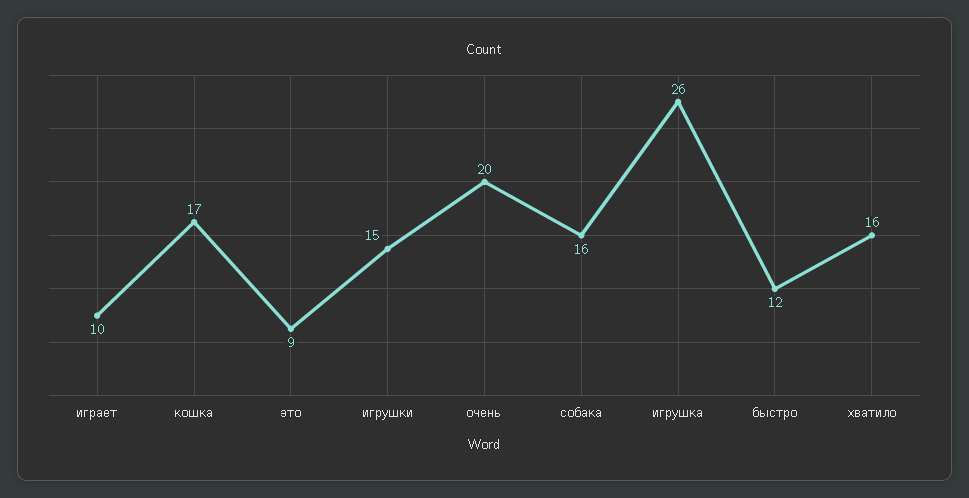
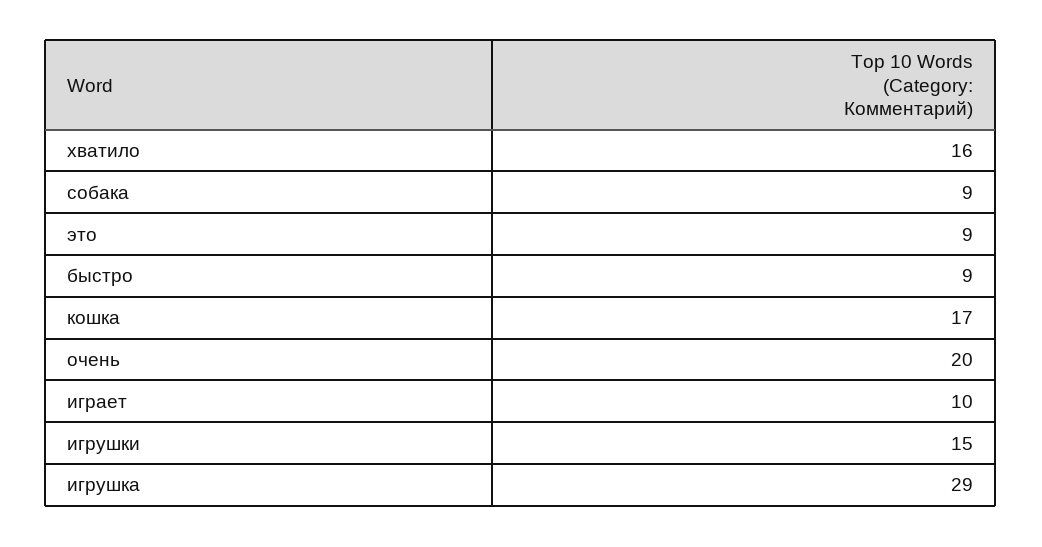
  {
    "играет": 10,
    "кошка": 17,
    "это": 9,
    "игрушки": 15,
    "очень": 20,
-   "собака": 16,
+   "собака": 9,
-   "игрушка": 26,
+   "игрушка": 29,
-   "быстро": 12,
+   "быстро": 9,
    "хватило": 16
  }

